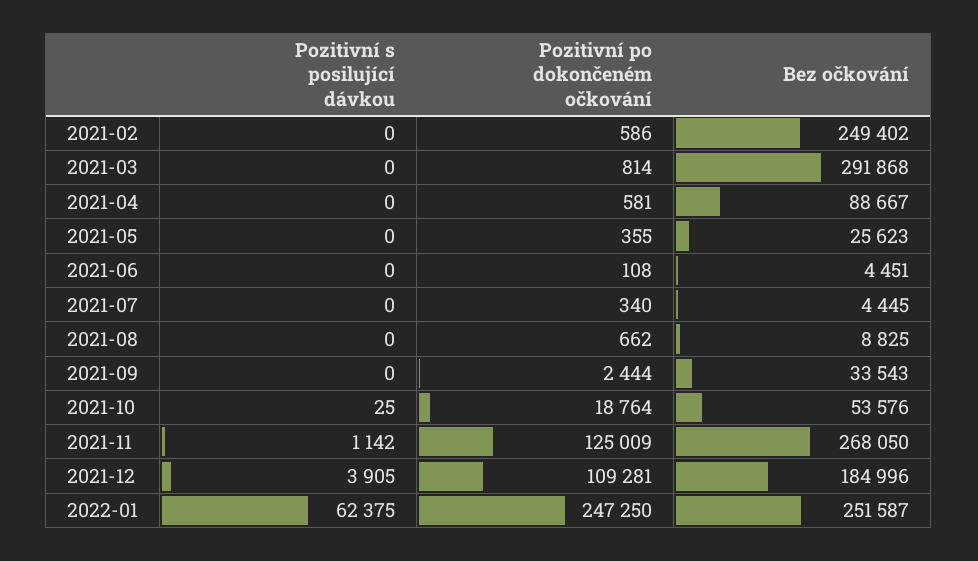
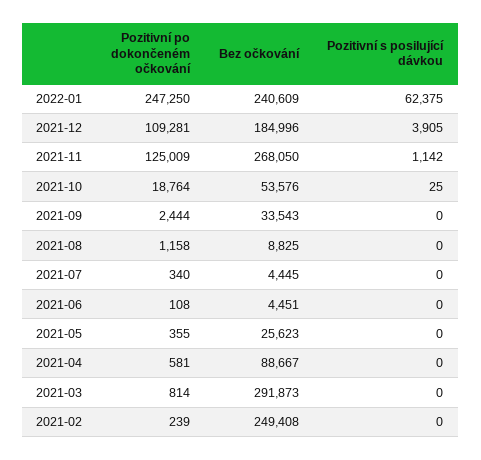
  {
    "Pozitivní s posilující dávkou": {
      "2021-02": 0,
      "2021-03": 0,
      "2021-04": 0,
      "2021-05": 0,
      "2021-06": 0,
      "2021-07": 0,
      "2021-08": 0,
      "2021-09": 0,
      "2021-10": 25,
      "2021-11": 1142,
      "2021-12": 3905,
      "2022-01": 62375
    },
    "Pozitivní po dokončeném očkování": {
-     "2021-02": 586,
+     "2021-02": 239,
      "2021-03": 814,
      "2021-04": 581,
      "2021-05": 355,
      "2021-06": 108,
      "2021-07": 340,
-     "2021-08": 662,
+     "2021-08": 1158,
      "2021-09": 2444,
      "2021-10": 18764,
      "2021-11": 125009,
      "2021-12": 109281,
      "2022-01": 247250
    },
    "Bez očkování": {
-     "2021-02": 249402,
+     "2021-02": 249408,
-     "2021-03": 291868,
+     "2021-03": 291873,
      "2021-04": 88667,
      "2021-05": 25623,
      "2021-06": 4451,
      "2021-07": 4445,
      "2021-08": 8825,
      "2021-09": 33543,
      "2021-10": 53576,
      "2021-11": 268050,
      "2021-12": 184996,
-     "2022-01": 251587
+     "2022-01": 240609
    }
  }

